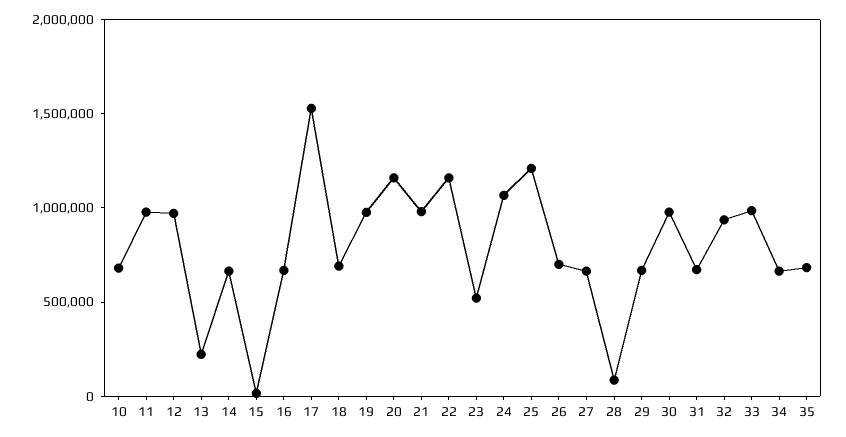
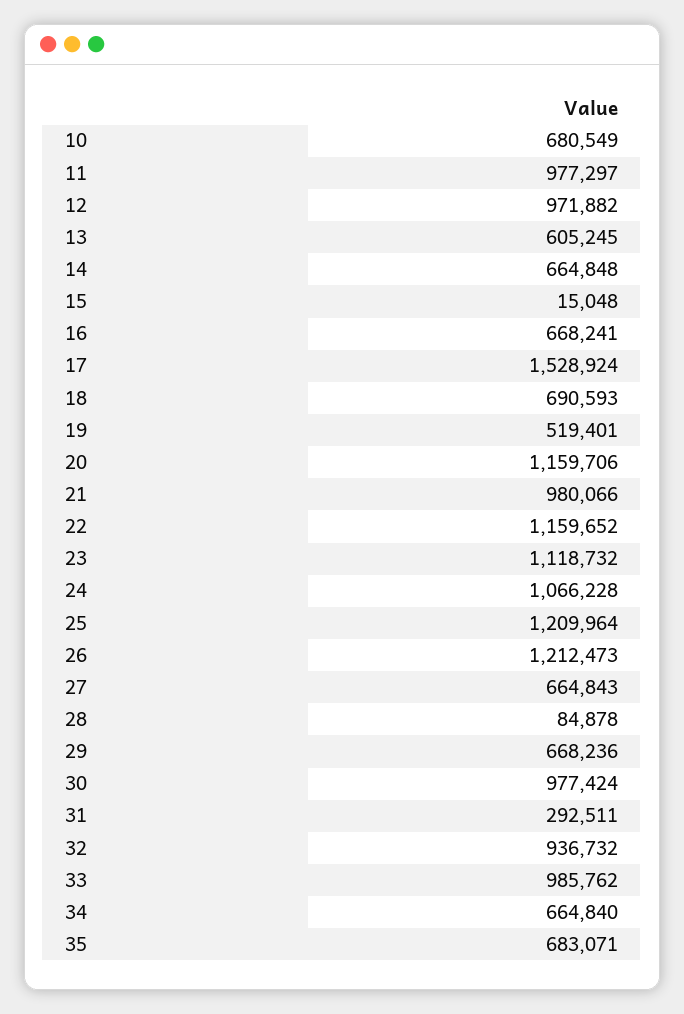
  {
    "10": 680549,
    "11": 977297,
    "12": 971882,
-   "13": 200000,
+   "13": 605245,
    "14": 664848,
    "15": 15048,
    "16": 668241,
    "17": 1528924,
    "18": 690593,
-   "19": 1000000,
+   "19": 519401,
    "20": 1159706,
    "21": 980066,
    "22": 1159652,
-   "23": 500000,
+   "23": 1118732,
    "24": 1066228,
    "25": 1209964,
-   "26": 700000,
+   "26": 1212473,
    "27": 664843,
    "28": 84878,
    "29": 668236,
    "30": 977424,
-   "31": 700000,
+   "31": 292511,
    "32": 936732,
    "33": 985762,
    "34": 664840,
    "35": 683071
  }

